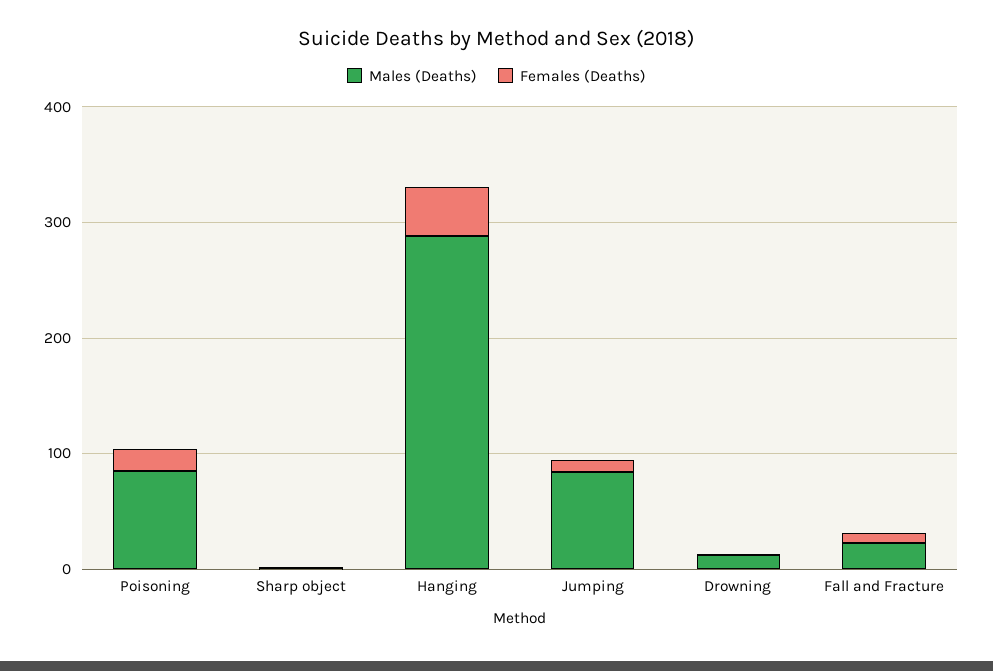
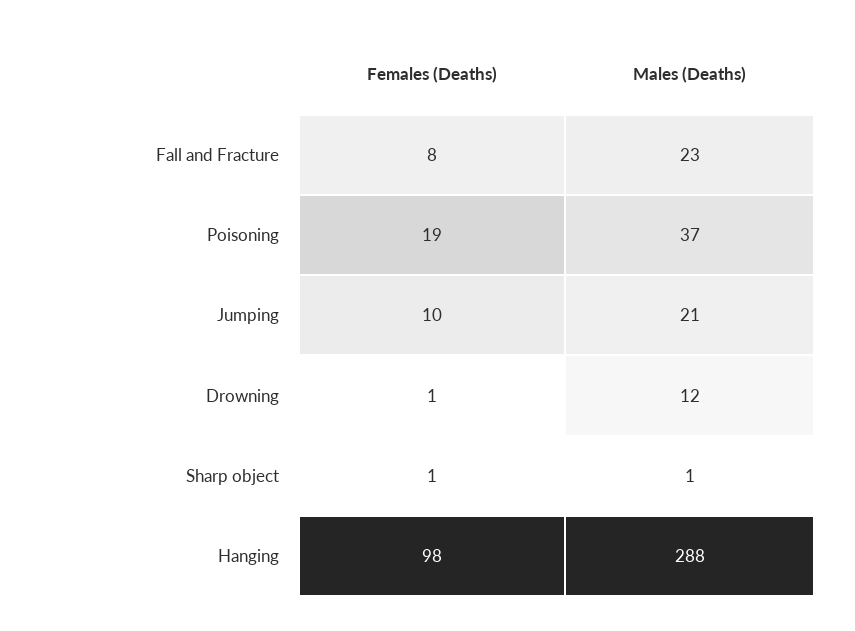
  {
    "Males (Deaths)": {
-     "Poisoning": 80,
+     "Poisoning": 37,
      "Sharp object": 1,
      "Hanging": 288,
-     "Jumping": 80,
+     "Jumping": 21,
      "Drowning": 12,
      "Fall and Fracture": 23
    },
    "Females (Deaths)": {
      "Poisoning": 19,
      "Sharp object": 1,
-     "Hanging": 40,
+     "Hanging": 98,
      "Jumping": 10,
      "Drowning": 1,
      "Fall and Fracture": 8
    }
  }

